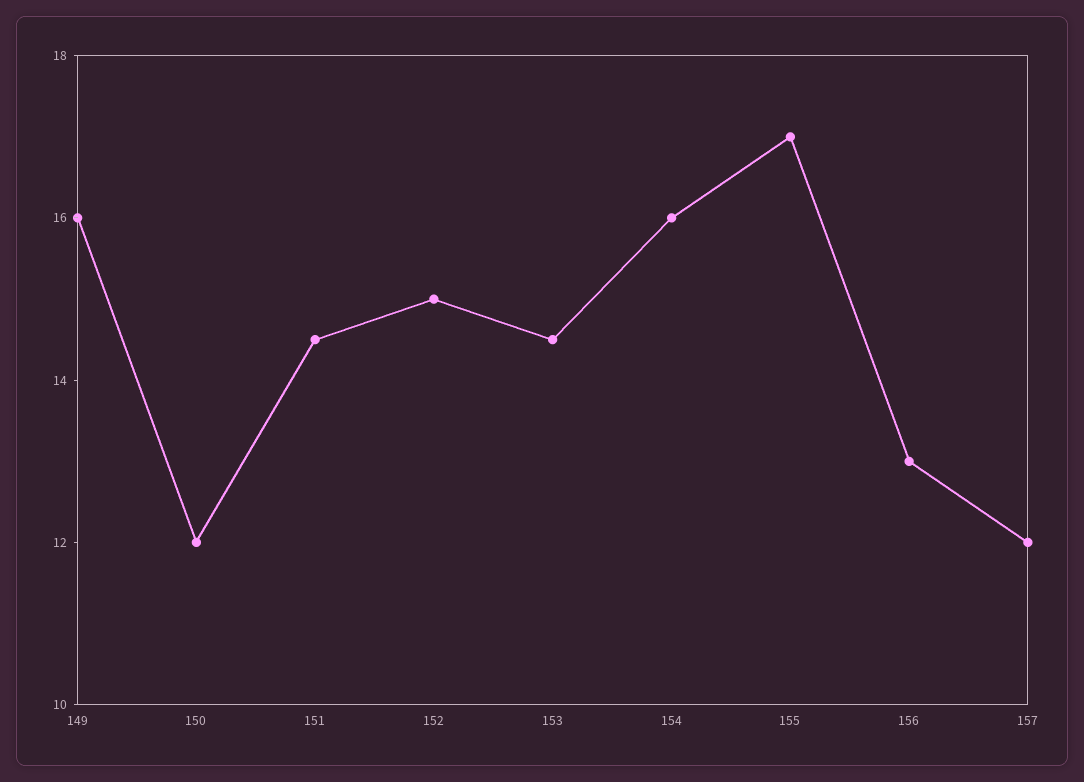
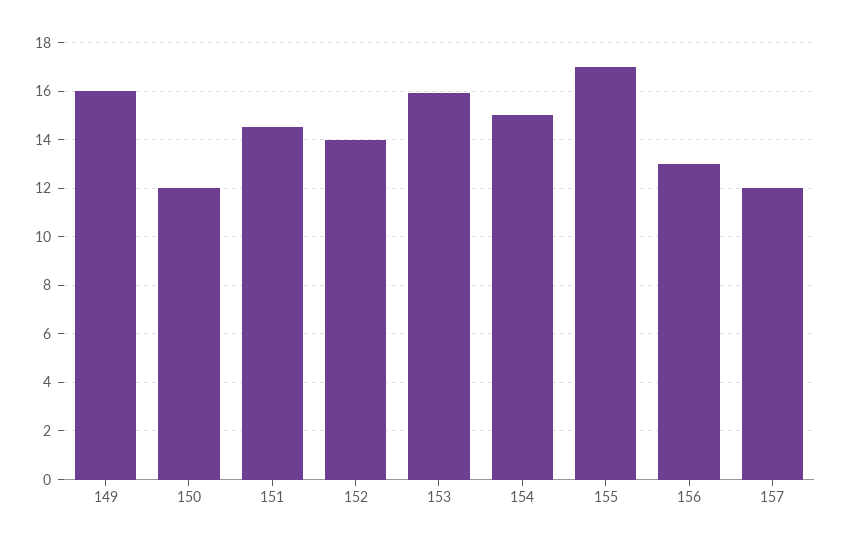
  {
    "149": 16,
    "150": 12,
    "151": 14.5,
-   "152": 15,
+   "152": 14,
-   "153": 14.5,
+   "153": 16,
-   "154": 16,
+   "154": 15,
    "155": 17,
    "156": 13,
    "157": 12
  }

